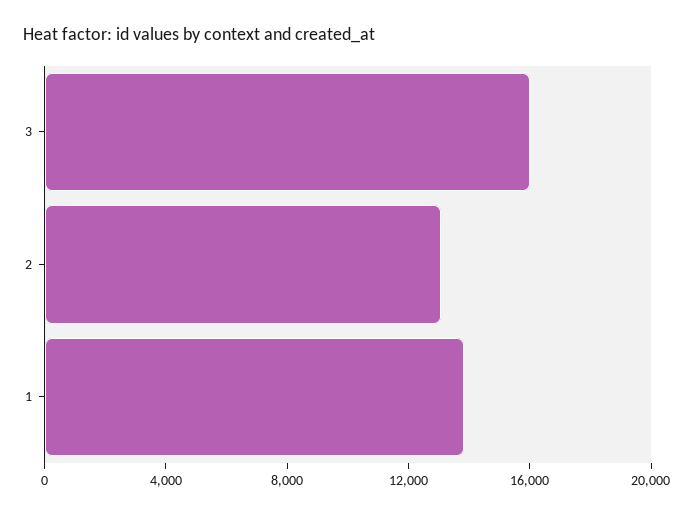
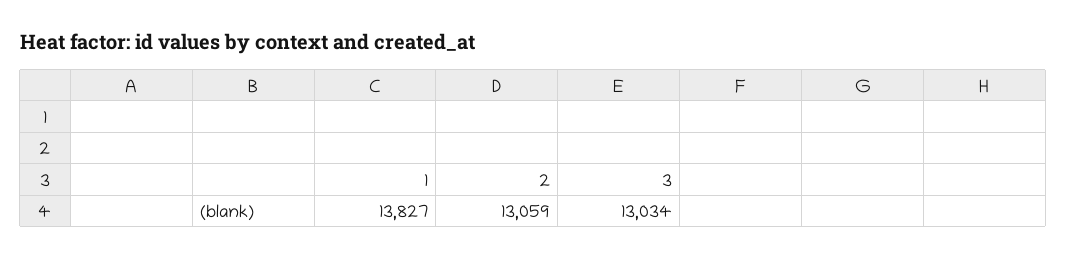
  {
-   "3": 16000,
+   "3": 13034,
    "2": 13059,
    "1": 13827
  }

